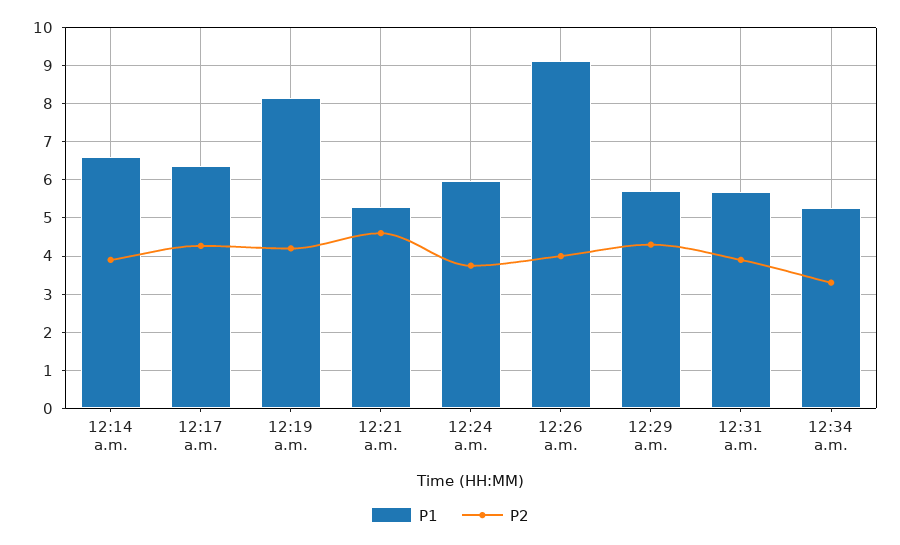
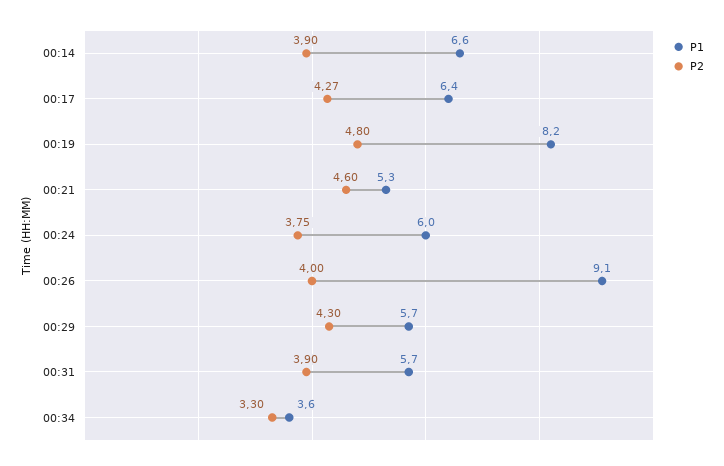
  {
    "P1": {
      "12:14 a.m.": 6.6,
      "12:17 a.m.": 6.4,
      "12:19 a.m.": 8.2,
      "12:21 a.m.": 5.3,
      "12:24 a.m.": 6,
      "12:26 a.m.": 9.1,
      "12:29 a.m.": 5.7,
      "12:31 a.m.": 5.7,
-     "12:34 a.m.": 5.2
+     "12:34 a.m.": 3.6
    },
    "P2": {
      "12:14 a.m.": 3.9,
      "12:17 a.m.": 4.27,
-     "12:19 a.m.": 4.2,
+     "12:19 a.m.": 4.8,
      "12:21 a.m.": 4.6,
      "12:24 a.m.": 3.75,
      "12:26 a.m.": 4,
      "12:29 a.m.": 4.3,
      "12:31 a.m.": 3.9,
      "12:34 a.m.": 3.3
    }
  }

